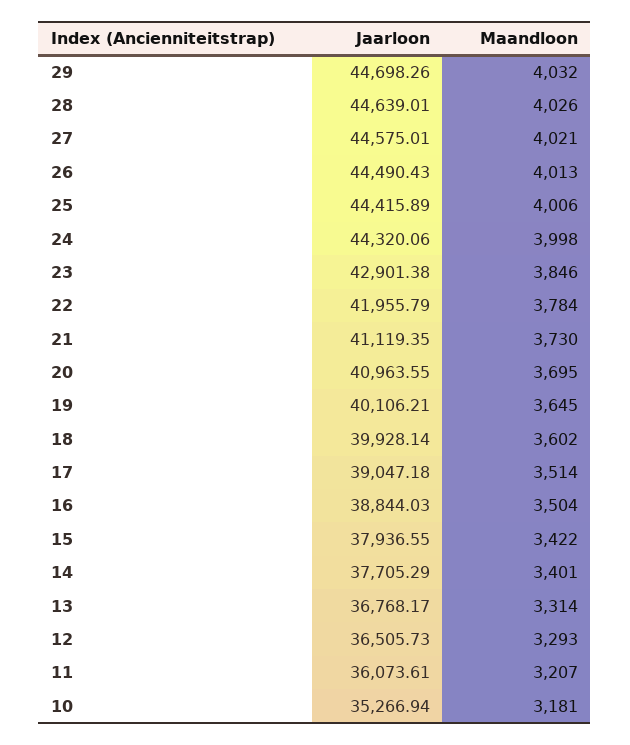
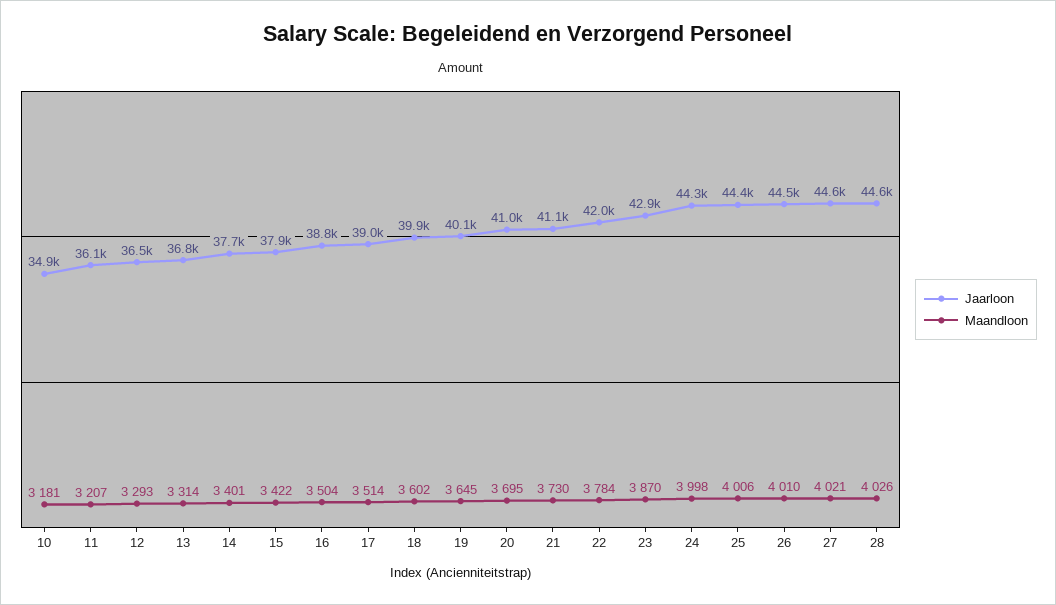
  {
    "Jaarloon": {
-     "29": 44698.26,
      "28": 44639.01,
      "27": 44575.01,
      "26": 44490.43,
      "25": 44415.89,
      "24": 44320.06,
      "23": 42901.38,
      "22": 41955.79,
      "21": 41119.35,
      "20": 40963.55,
      "19": 40106.21,
      "18": 39928.14,
      "17": 39047.18,
      "16": 38844.03,
      "15": 37936.55,
      "14": 37705.29,
      "13": 36768.17,
      "12": 36505.73,
      "11": 36073.61,
-     "10": 35266.94
+     "10": 34900
    },
    "Maandloon": {
-     "29": 4032,
      "28": 4026,
      "27": 4021,
-     "26": 4013,
+     "26": 4010,
      "25": 4006,
      "24": 3998,
-     "23": 3846,
+     "23": 3870,
      "22": 3784,
      "21": 3730,
      "20": 3695,
      "19": 3645,
      "18": 3602,
      "17": 3514,
      "16": 3504,
      "15": 3422,
      "14": 3401,
      "13": 3314,
      "12": 3293,
      "11": 3207,
      "10": 3181
    }
  }

